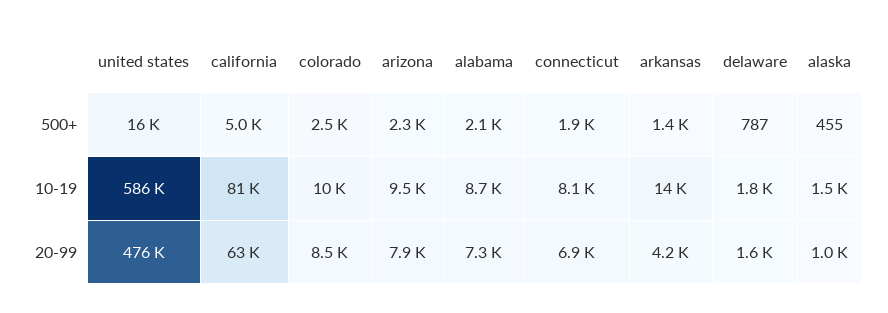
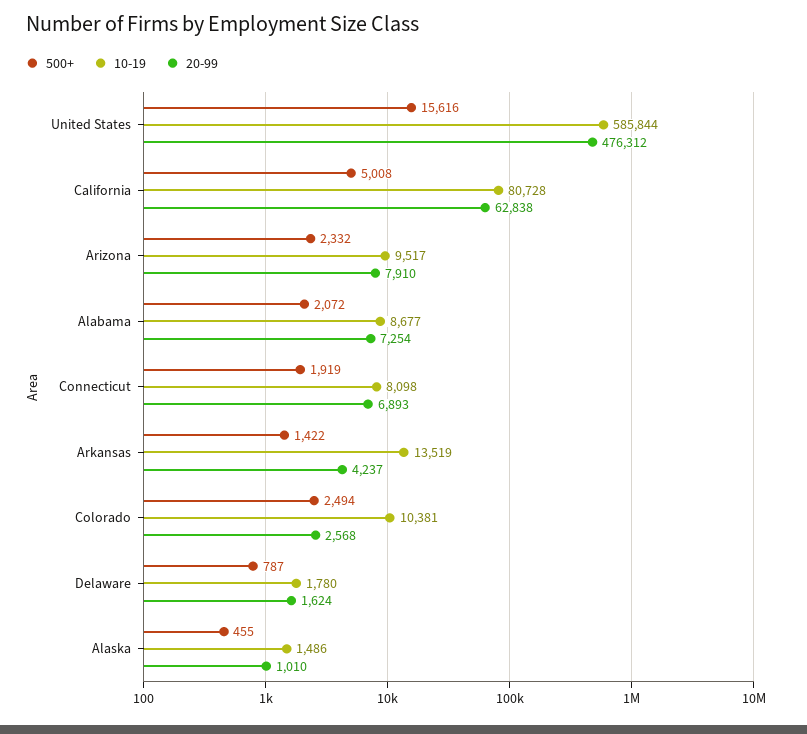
  {
    "500+": {
      "united states": 15616,
      "california": 5008,
      "colorado": 2494,
      "arizona": 2332,
      "alabama": 2072,
      "connecticut": 1919,
      "arkansas": 1422,
      "delaware": 787,
      "alaska": 455
    },
    "10-19": {
      "united states": 585844,
      "california": 80728,
      "colorado": 10381,
      "arizona": 9517,
      "alabama": 8677,
      "connecticut": 8098,
      "arkansas": 13519,
      "delaware": 1780,
      "alaska": 1486
    },
    "20-99": {
      "united states": 476312,
      "california": 62838,
-     "colorado": 8500,
+     "colorado": 2568,
      "arizona": 7910,
      "alabama": 7254,
      "connecticut": 6893,
      "arkansas": 4237,
      "delaware": 1624,
      "alaska": 1010
    }
  }

